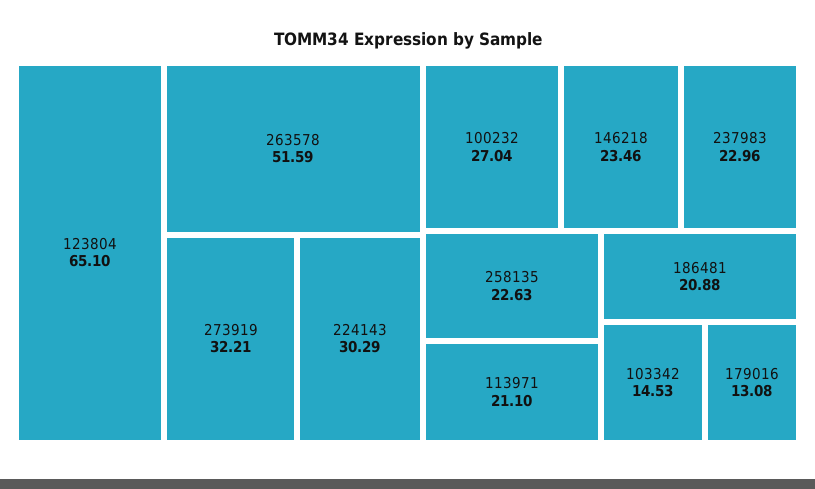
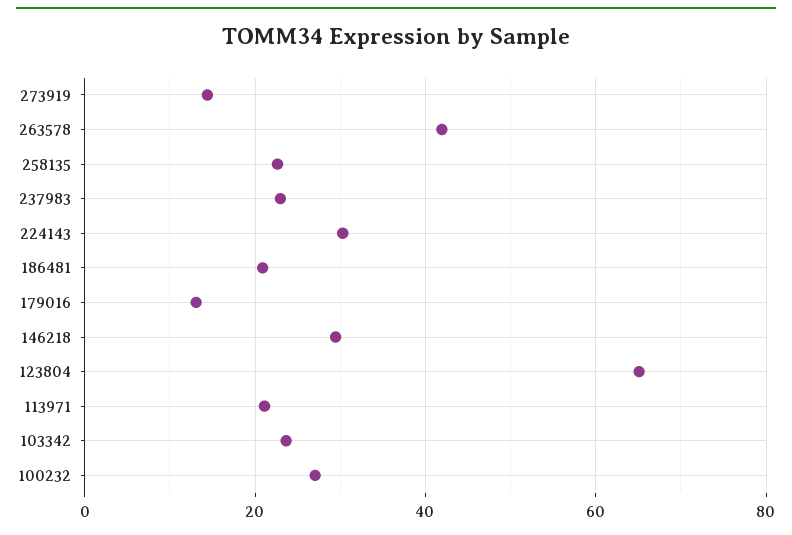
  {
    "123804": 65.1,
-   "263578": 51.59,
+   "263578": 42,
-   "273919": 32.21,
+   "273919": 14,
    "224143": 30.29,
    "100232": 27.04,
-   "146218": 23.46,
+   "146218": 30,
    "237983": 22.96,
    "258135": 22.63,
    "113971": 21.1,
    "186481": 20.88,
-   "103342": 14.53,
+   "103342": 24,
    "179016": 13.08
  }

